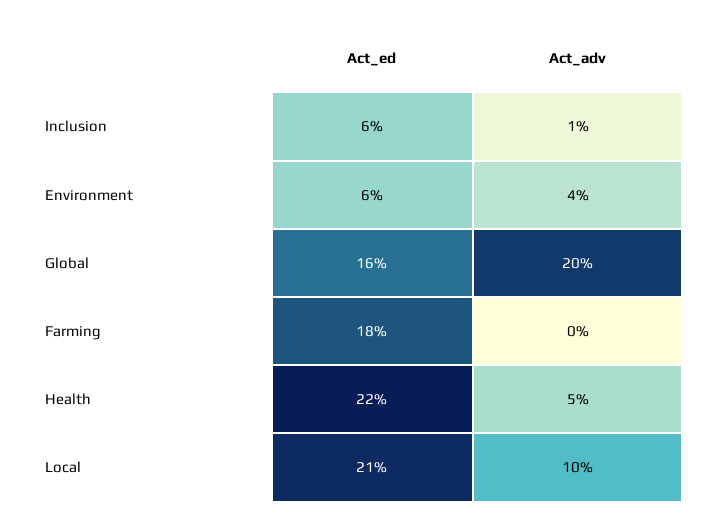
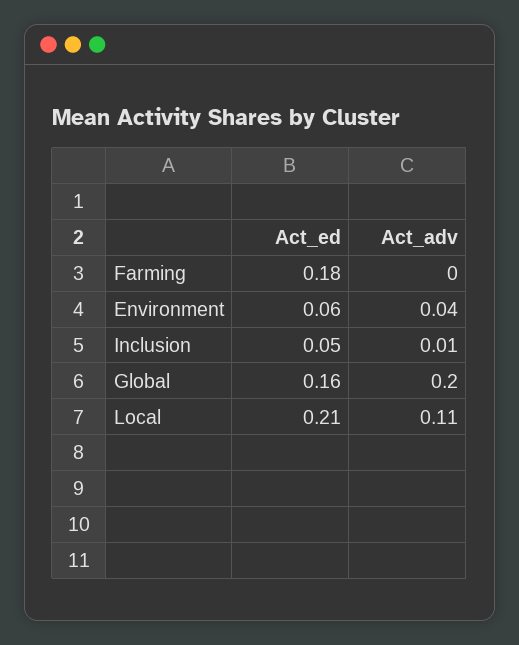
  {
    "Act_ed": {
-     "Inclusion": 0.06,
+     "Inclusion": 0.05,
      "Environment": 0.06,
      "Global": 0.16,
      "Farming": 0.18,
-     "Health": 0.22,
      "Local": 0.21
    },
    "Act_adv": {
      "Inclusion": 0.01,
      "Environment": 0.04,
      "Global": 0.2,
      "Farming": 0,
-     "Health": 0.05,
-     "Local": 0.1
+     "Local": 0.11
    }
  }

